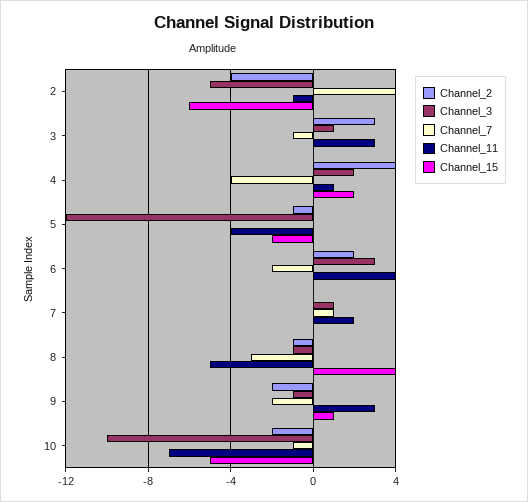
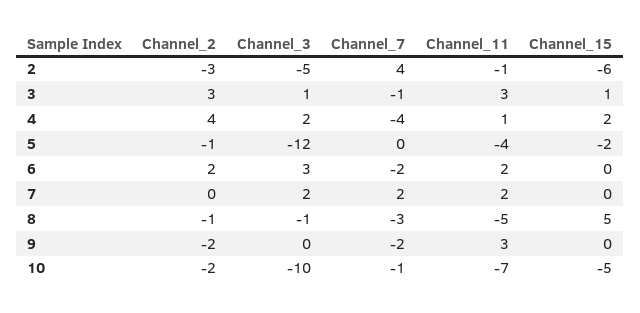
  {
    "Channel_2": {
-     "2": -4,
+     "2": -3,
      "3": 3,
      "4": 4,
      "5": -1,
      "6": 2,
      "7": 0,
      "8": -1,
      "9": -2,
      "10": -2
    },
    "Channel_3": {
      "2": -5,
      "3": 1,
      "4": 2,
      "5": -12,
      "6": 3,
-     "7": 1,
+     "7": 2,
      "8": -1,
-     "9": -1,
+     "9": 0,
      "10": -10
    },
    "Channel_7": {
      "2": 4,
      "3": -1,
      "4": -4,
      "5": 0,
      "6": -2,
-     "7": 1,
+     "7": 2,
      "8": -3,
      "9": -2,
      "10": -1
    },
    "Channel_11": {
      "2": -1,
      "3": 3,
      "4": 1,
      "5": -4,
-     "6": 4,
+     "6": 2,
      "7": 2,
      "8": -5,
      "9": 3,
      "10": -7
    },
    "Channel_15": {
      "2": -6,
-     "3": 0,
+     "3": 1,
      "4": 2,
      "5": -2,
      "6": 0,
      "7": 0,
-     "8": 4,
+     "8": 5,
-     "9": 1,
+     "9": 0,
      "10": -5
    }
  }

